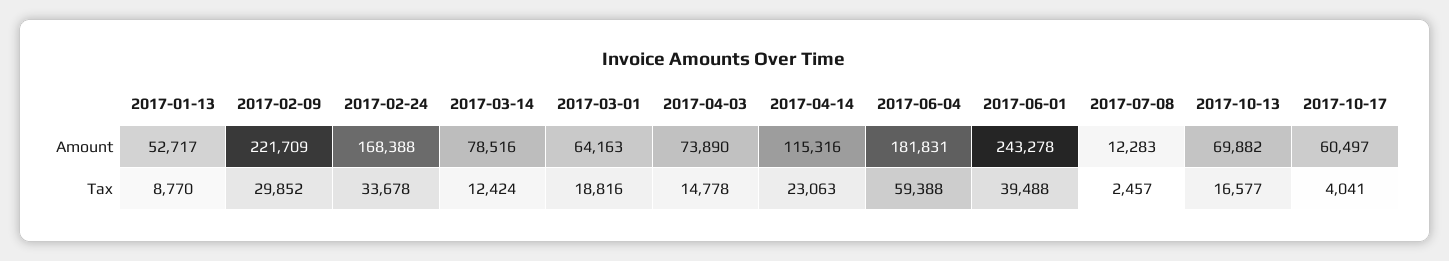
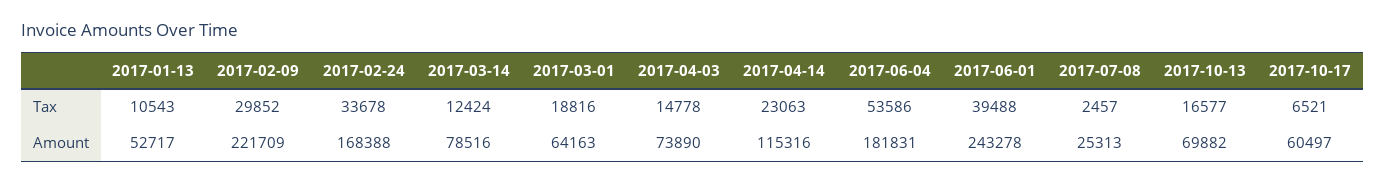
  {
    "2017-01-13": {
      "Amount": 52717,
-     "Tax": 8770
+     "Tax": 10543
    },
    "2017-02-09": {
      "Amount": 221709,
      "Tax": 29852
    },
    "2017-02-24": {
      "Amount": 168388,
      "Tax": 33678
    },
    "2017-03-14": {
      "Amount": 78516,
      "Tax": 12424
    },
    "2017-03-01": {
      "Amount": 64163,
      "Tax": 18816
    },
    "2017-04-03": {
      "Amount": 73890,
      "Tax": 14778
    },
    "2017-04-14": {
      "Amount": 115316,
      "Tax": 23063
    },
    "2017-06-04": {
      "Amount": 181831,
-     "Tax": 59388
+     "Tax": 53586
    },
    "2017-06-01": {
      "Amount": 243278,
      "Tax": 39488
    },
    "2017-07-08": {
-     "Amount": 12283,
+     "Amount": 25313,
      "Tax": 2457
    },
    "2017-10-13": {
      "Amount": 69882,
      "Tax": 16577
    },
    "2017-10-17": {
      "Amount": 60497,
-     "Tax": 4041
+     "Tax": 6521
    }
  }

